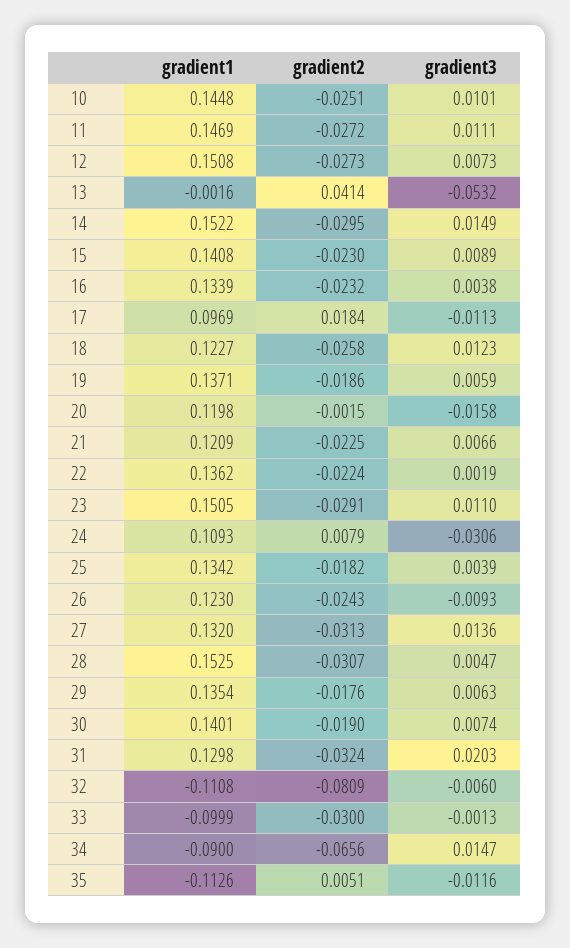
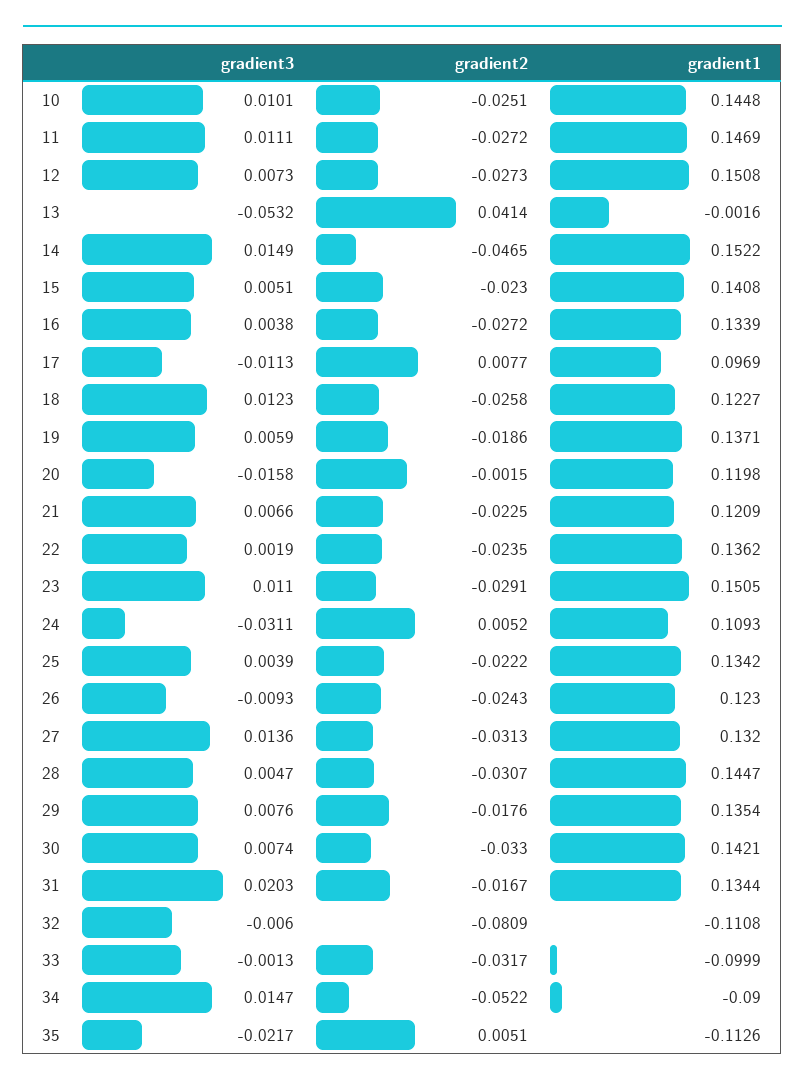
  {
    "gradient1": {
      "10": 0.1448,
      "11": 0.1469,
      "12": 0.1508,
      "13": -0.0016,
      "14": 0.1522,
      "15": 0.1408,
      "16": 0.1339,
      "17": 0.0969,
      "18": 0.1227,
      "19": 0.1371,
      "20": 0.1198,
      "21": 0.1209,
      "22": 0.1362,
      "23": 0.1505,
      "24": 0.1093,
      "25": 0.1342,
      "26": 0.123,
      "27": 0.132,
-     "28": 0.1525,
+     "28": 0.1447,
      "29": 0.1354,
-     "30": 0.1401,
+     "30": 0.1421,
-     "31": 0.1298,
+     "31": 0.1344,
      "32": -0.1108,
      "33": -0.0999,
      "34": -0.09,
      "35": -0.1126
    },
    "gradient2": {
      "10": -0.0251,
      "11": -0.0272,
      "12": -0.0273,
      "13": 0.0414,
-     "14": -0.0295,
+     "14": -0.0465,
      "15": -0.023,
-     "16": -0.0232,
+     "16": -0.0272,
-     "17": 0.0184,
+     "17": 0.0077,
      "18": -0.0258,
      "19": -0.0186,
      "20": -0.0015,
      "21": -0.0225,
-     "22": -0.0224,
+     "22": -0.0235,
      "23": -0.0291,
-     "24": 0.0079,
+     "24": 0.0052,
-     "25": -0.0182,
+     "25": -0.0222,
      "26": -0.0243,
      "27": -0.0313,
      "28": -0.0307,
      "29": -0.0176,
-     "30": -0.019,
+     "30": -0.033,
-     "31": -0.0324,
+     "31": -0.0167,
      "32": -0.0809,
-     "33": -0.03,
+     "33": -0.0317,
-     "34": -0.0656,
+     "34": -0.0522,
      "35": 0.0051
    },
    "gradient3": {
      "10": 0.0101,
      "11": 0.0111,
      "12": 0.0073,
      "13": -0.0532,
      "14": 0.0149,
-     "15": 0.0089,
+     "15": 0.0051,
      "16": 0.0038,
      "17": -0.0113,
      "18": 0.0123,
      "19": 0.0059,
      "20": -0.0158,
      "21": 0.0066,
      "22": 0.0019,
      "23": 0.011,
-     "24": -0.0306,
+     "24": -0.0311,
      "25": 0.0039,
      "26": -0.0093,
      "27": 0.0136,
      "28": 0.0047,
-     "29": 0.0063,
+     "29": 0.0076,
      "30": 0.0074,
      "31": 0.0203,
      "32": -0.006,
      "33": -0.0013,
      "34": 0.0147,
-     "35": -0.0116
+     "35": -0.0217
    }
  }

